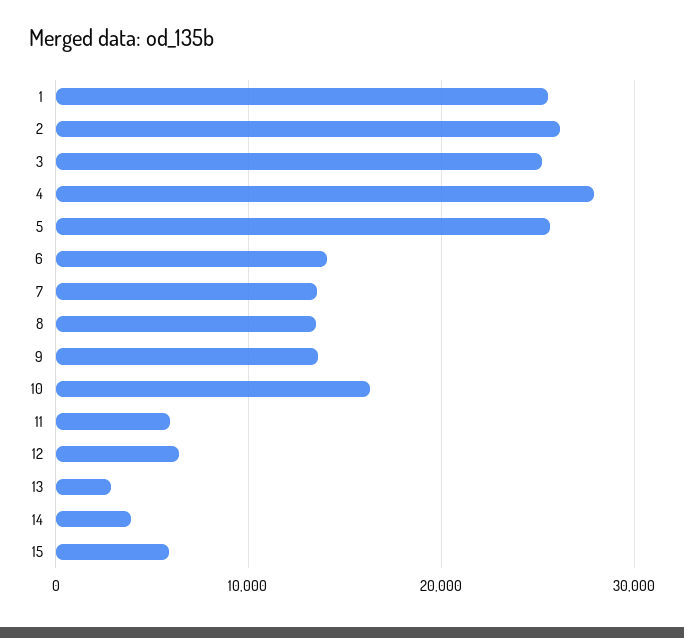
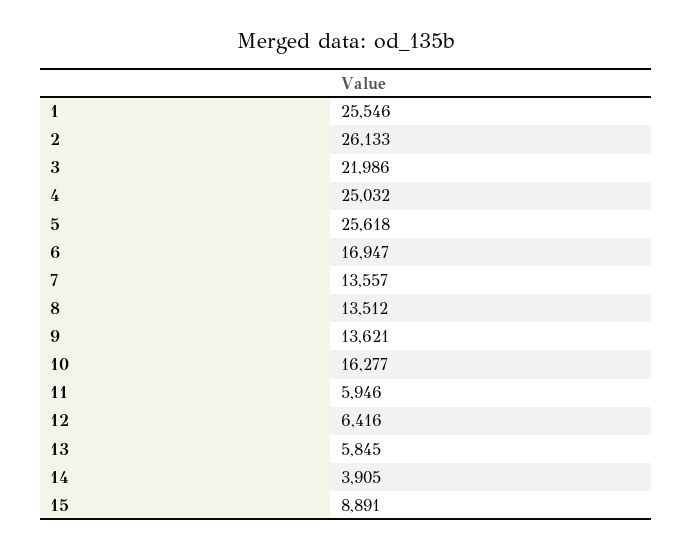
  {
    "1": 25546,
    "2": 26133,
-   "3": 25000,
+   "3": 21986,
-   "4": 28000,
+   "4": 25032,
    "5": 25618,
-   "6": 14000,
+   "6": 16947,
    "7": 13557,
    "8": 13512,
    "9": 13621,
    "10": 16277,
    "11": 5946,
    "12": 6416,
-   "13": 3000,
+   "13": 5845,
    "14": 3905,
-   "15": 6000
+   "15": 8891
  }

